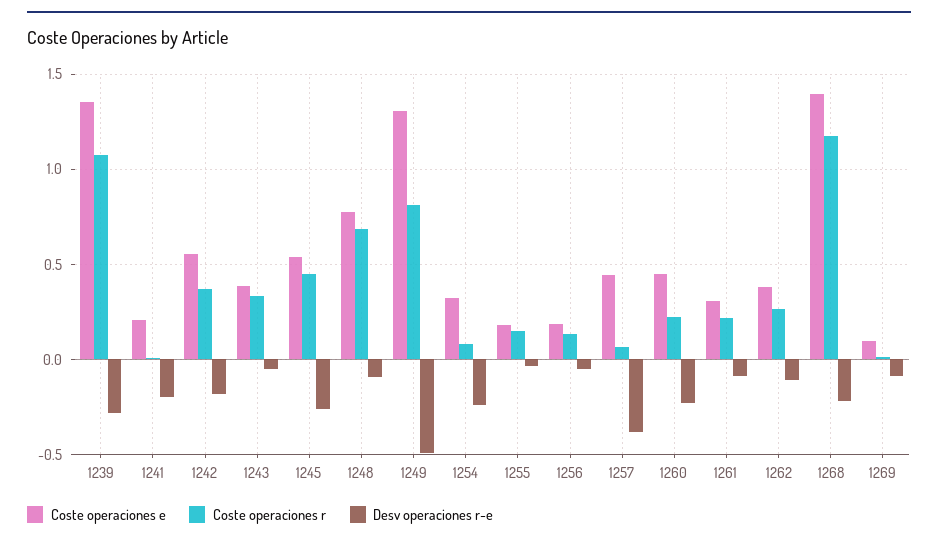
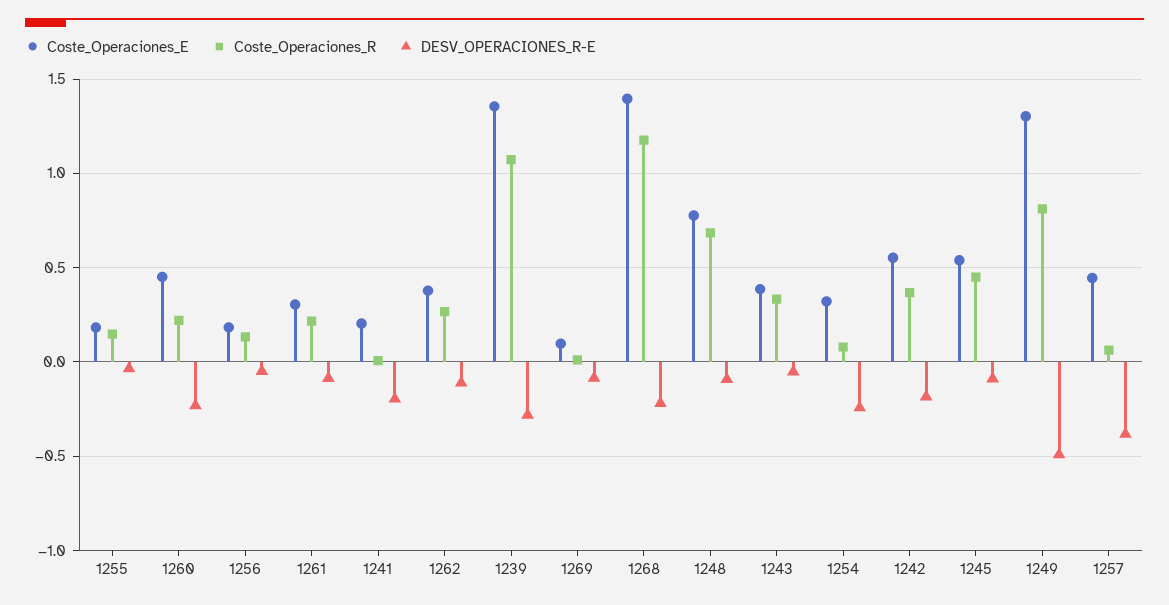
  {
    "Coste operaciones e": {
      "1239": 1.35,
      "1241": 0.2,
      "1242": 0.55,
      "1243": 0.4,
      "1245": 0.55,
      "1248": 0.8,
      "1249": 1.3,
      "1254": 0.3,
      "1255": 0.2,
      "1256": 0.2,
      "1257": 0.45,
      "1260": 0.45,
      "1261": 0.3,
      "1262": 0.4,
      "1268": 1.4,
      "1269": 0.1
    },
    "Coste operaciones r": {
      "1239": 1.05,
      "1241": 0,
      "1242": 0.35,
      "1243": 0.35,
      "1245": 0.45,
      "1248": 0.7,
      "1249": 0.8,
      "1254": 0.1,
      "1255": 0.15,
      "1256": 0.15,
      "1257": 0.05,
      "1260": 0.2,
      "1261": 0.2,
      "1262": 0.25,
      "1268": 1.2,
      "1269": 0
    },
    "Desv operaciones r-e": {
      "1239": -0.3,
      "1241": -0.2,
      "1242": -0.2,
      "1243": -0.05,
-     "1245": -0.25,
+     "1245": -0.1,
      "1248": -0.1,
      "1249": -0.5,
      "1254": -0.25,
      "1255": -0.05,
      "1256": -0.05,
      "1257": -0.4,
      "1260": -0.25,
      "1261": -0.1,
      "1262": -0.1,
      "1268": -0.2,
      "1269": -0.1
    }
  }

